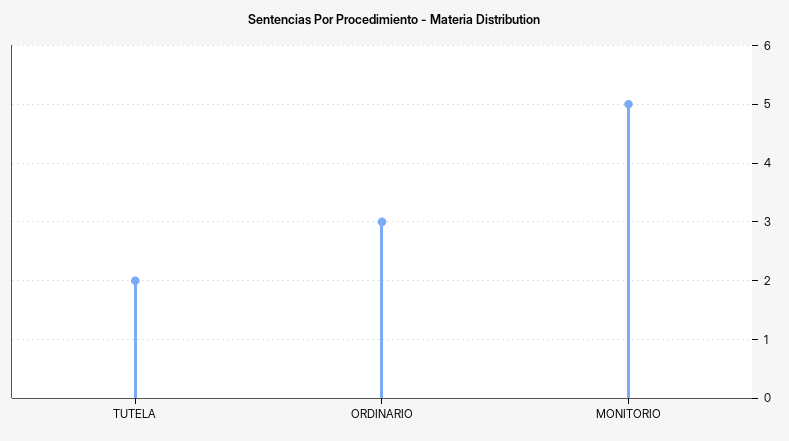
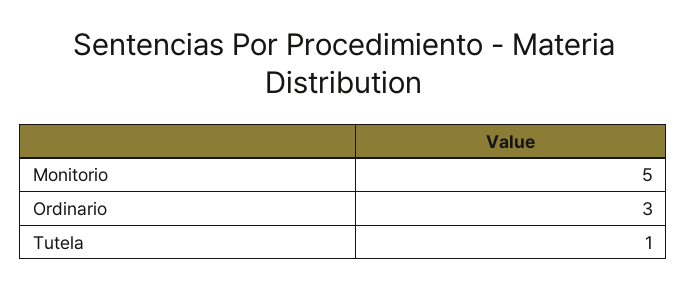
  {
-   "TUTELA": 2,
+   "TUTELA": 1,
    "ORDINARIO": 3,
    "MONITORIO": 5
  }

